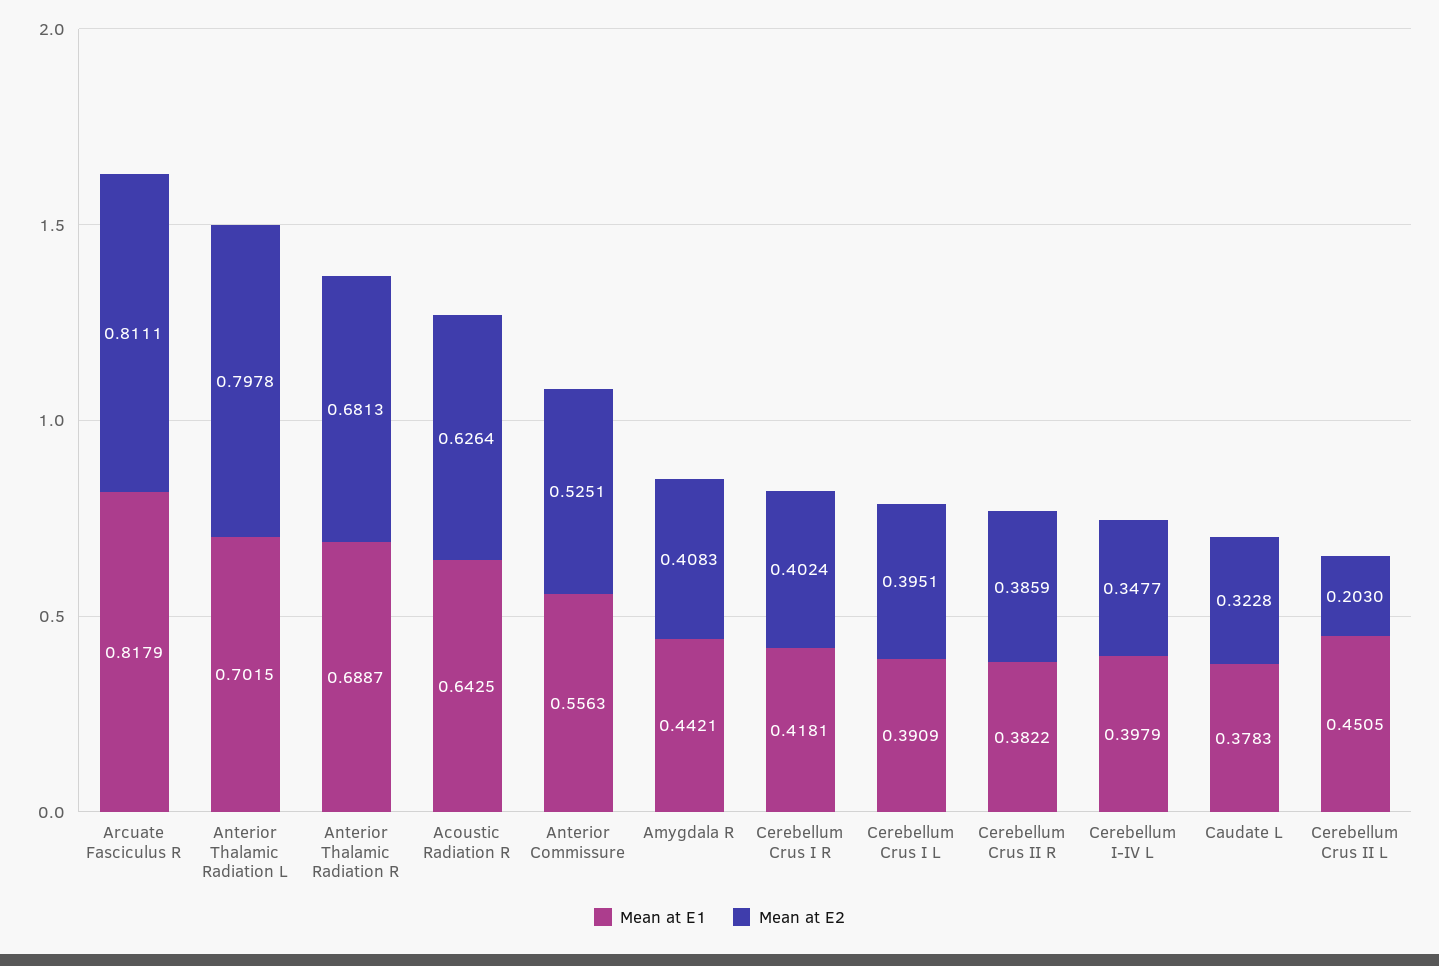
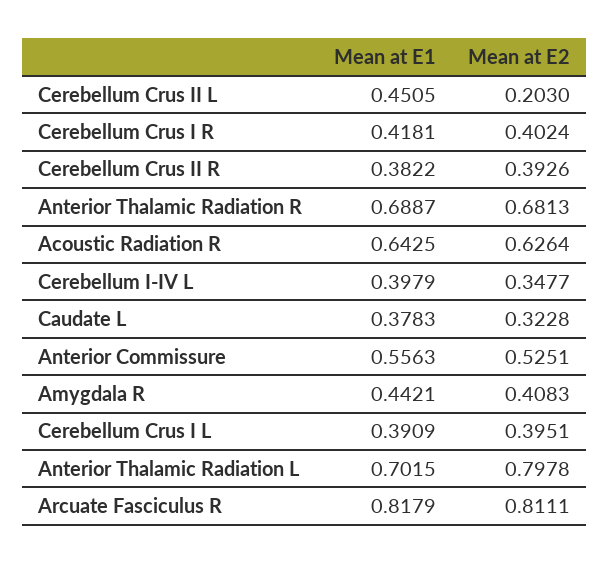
  {
    "Mean at E1": {
      "Arcuate Fasciculus R": 0.8179,
      "Anterior Thalamic Radiation L": 0.7015,
      "Anterior Thalamic Radiation R": 0.6887,
      "Acoustic Radiation R": 0.6425,
      "Anterior Commissure": 0.5563,
      "Amygdala R": 0.4421,
      "Cerebellum Crus I R": 0.4181,
      "Cerebellum Crus I L": 0.3909,
      "Cerebellum Crus II R": 0.3822,
      "Cerebellum I-IV L": 0.3979,
      "Caudate L": 0.3783,
      "Cerebellum Crus II L": 0.4505
    },
    "Mean at E2": {
      "Arcuate Fasciculus R": 0.8111,
      "Anterior Thalamic Radiation L": 0.7978,
      "Anterior Thalamic Radiation R": 0.6813,
      "Acoustic Radiation R": 0.6264,
      "Anterior Commissure": 0.5251,
      "Amygdala R": 0.4083,
      "Cerebellum Crus I R": 0.4024,
      "Cerebellum Crus I L": 0.3951,
-     "Cerebellum Crus II R": 0.3859,
+     "Cerebellum Crus II R": 0.3926,
      "Cerebellum I-IV L": 0.3477,
      "Caudate L": 0.3228,
      "Cerebellum Crus II L": 0.203
    }
  }

